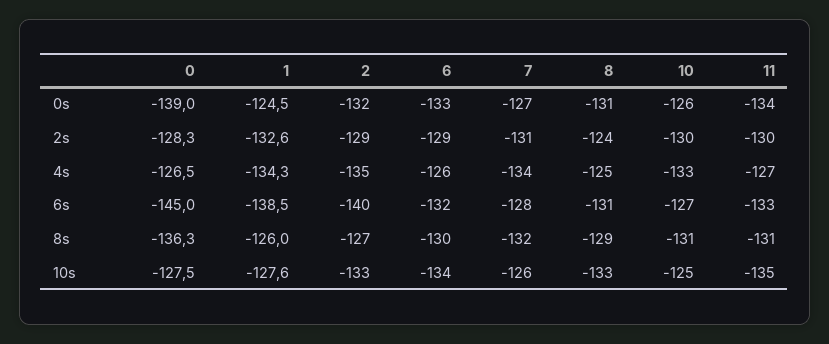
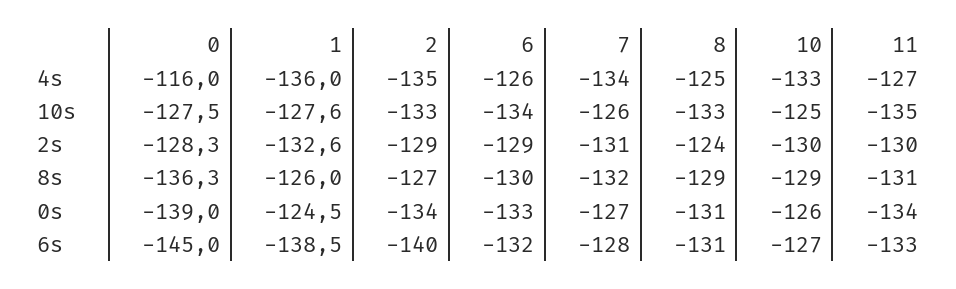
  {
    "0": {
      "0s": -139,
      "2s": -128.3,
-     "4s": -126.5,
+     "4s": -116,
      "6s": -145,
      "8s": -136.3,
      "10s": -127.5
    },
    "1": {
      "0s": -124.5,
      "2s": -132.6,
-     "4s": -134.3,
+     "4s": -136,
      "6s": -138.5,
      "8s": -126,
      "10s": -127.6
    },
    "2": {
-     "0s": -132,
+     "0s": -134,
      "2s": -129,
      "4s": -135,
      "6s": -140,
      "8s": -127,
      "10s": -133
    },
    "6": {
      "0s": -133,
      "2s": -129,
      "4s": -126,
      "6s": -132,
      "8s": -130,
      "10s": -134
    },
    "7": {
      "0s": -127,
      "2s": -131,
      "4s": -134,
      "6s": -128,
      "8s": -132,
      "10s": -126
    },
    "8": {
      "0s": -131,
      "2s": -124,
      "4s": -125,
      "6s": -131,
      "8s": -129,
      "10s": -133
    },
    "10": {
      "0s": -126,
      "2s": -130,
      "4s": -133,
      "6s": -127,
-     "8s": -131,
+     "8s": -129,
      "10s": -125
    },
    "11": {
      "0s": -134,
      "2s": -130,
      "4s": -127,
      "6s": -133,
      "8s": -131,
      "10s": -135
    }
  }

